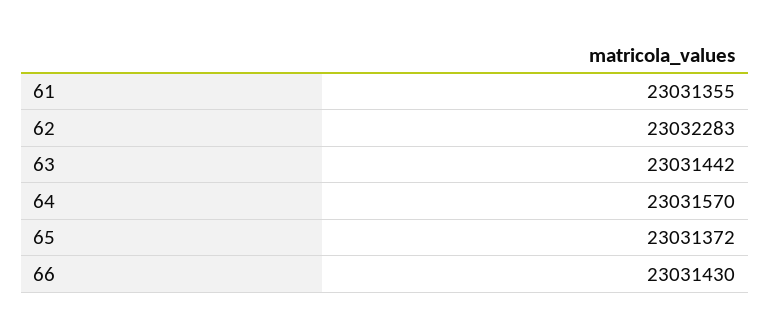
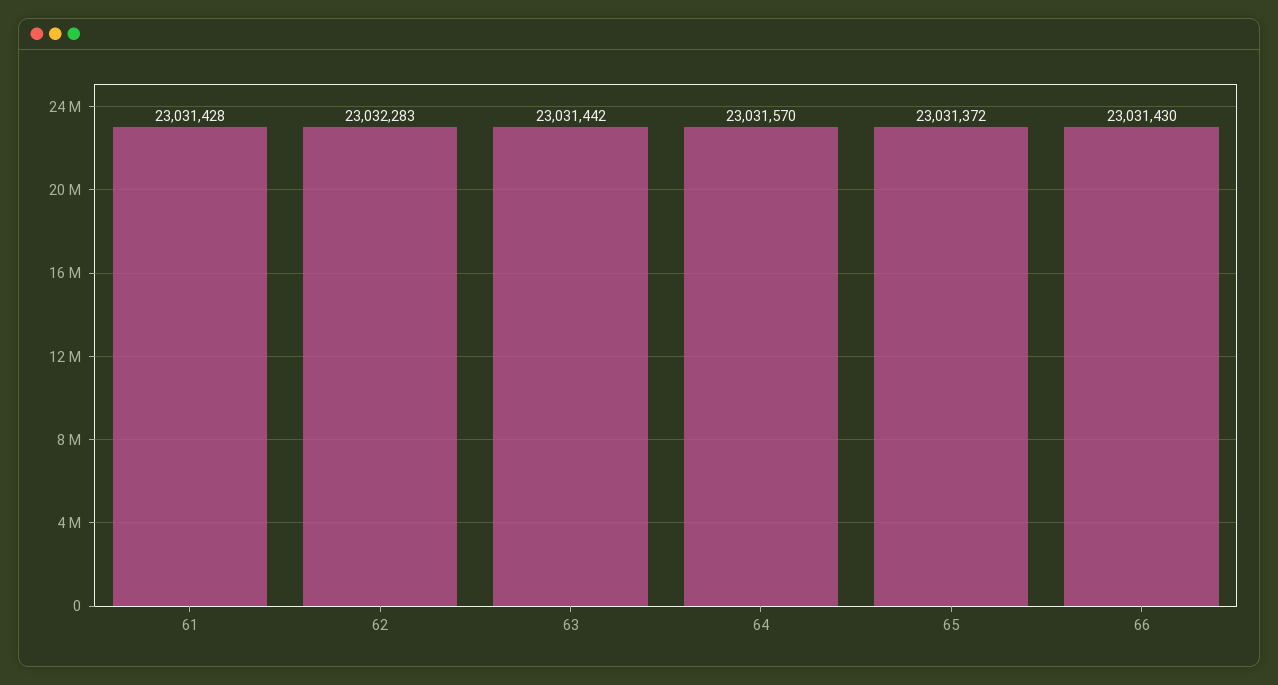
  {
-   "61": 23031355,
+   "61": 23031428,
    "62": 23032283,
    "63": 23031442,
    "64": 23031570,
    "65": 23031372,
    "66": 23031430
  }

